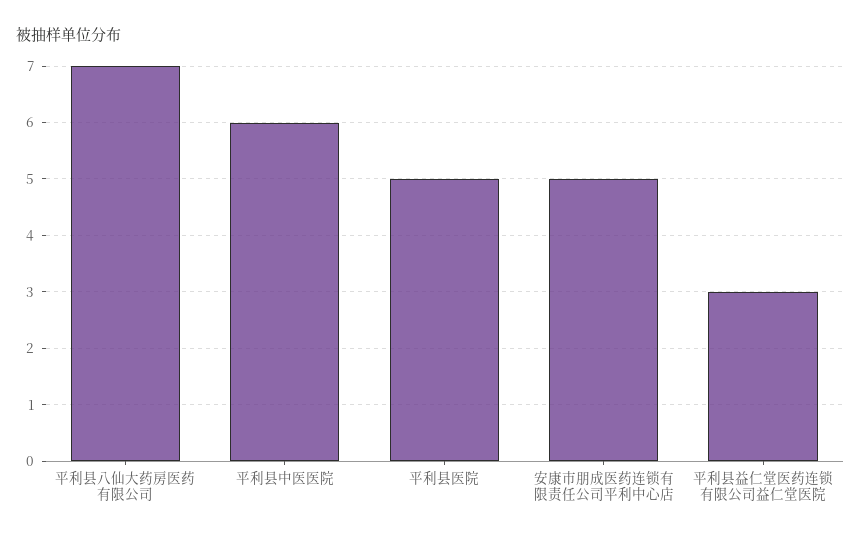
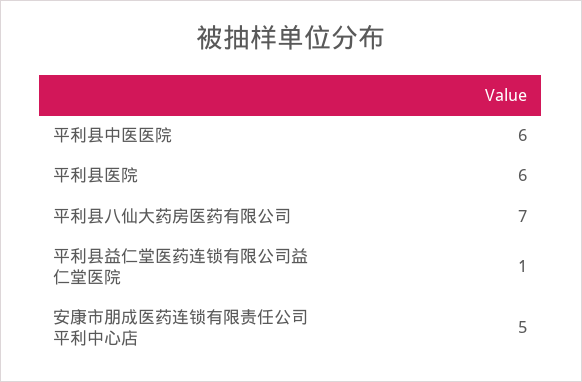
  {
    "平利县八仙大药房医药有限公司": 7,
    "平利县中医医院": 6,
-   "平利县医院": 5,
+   "平利县医院": 6,
    "安康市朋成医药连锁有限责任公司平利中心店": 5,
-   "平利县益仁堂医药连锁有限公司益仁堂医院": 3
+   "平利县益仁堂医药连锁有限公司益仁堂医院": 1
  }

